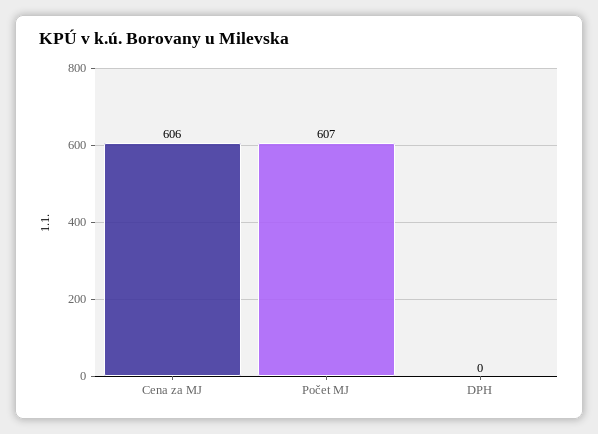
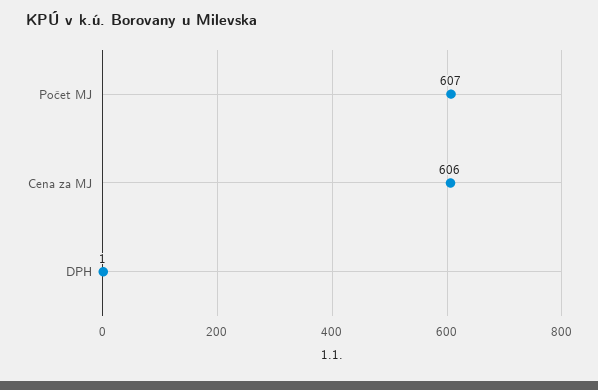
  {
    "Cena za MJ": 606,
    "Počet MJ": 607,
-   "DPH": 0
+   "DPH": 1
  }

